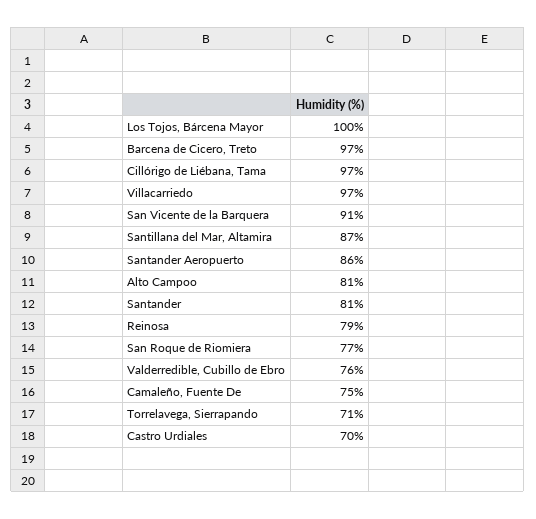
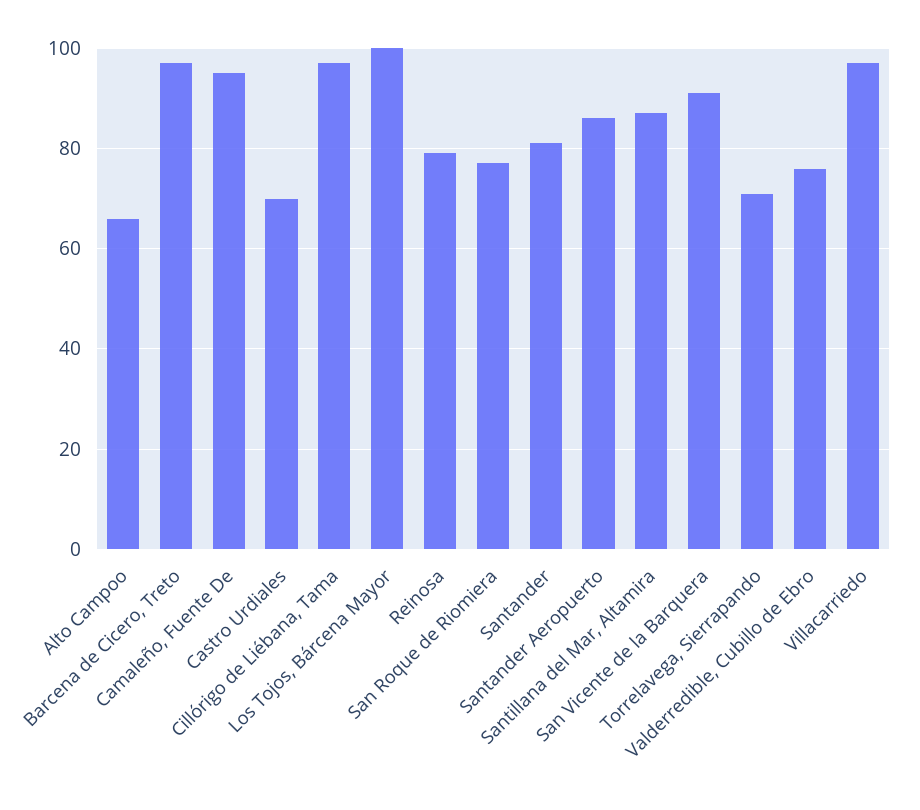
  {
    "Los Tojos, Bárcena Mayor": 100,
    "Barcena de Cicero, Treto": 97,
    "Cillórigo de Liébana, Tama": 97,
    "Villacarriedo": 97,
    "San Vicente de la Barquera": 91,
    "Santillana del Mar, Altamira": 87,
    "Santander Aeropuerto": 86,
-   "Alto Campoo": 81,
+   "Alto Campoo": 65,
    "Santander": 81,
    "Reinosa": 79,
    "San Roque de Riomiera": 77,
    "Valderredible, Cubillo de Ebro": 76,
-   "Camaleño, Fuente De": 75,
+   "Camaleño, Fuente De": 95,
    "Torrelavega, Sierrapando": 71,
    "Castro Urdiales": 70
  }

